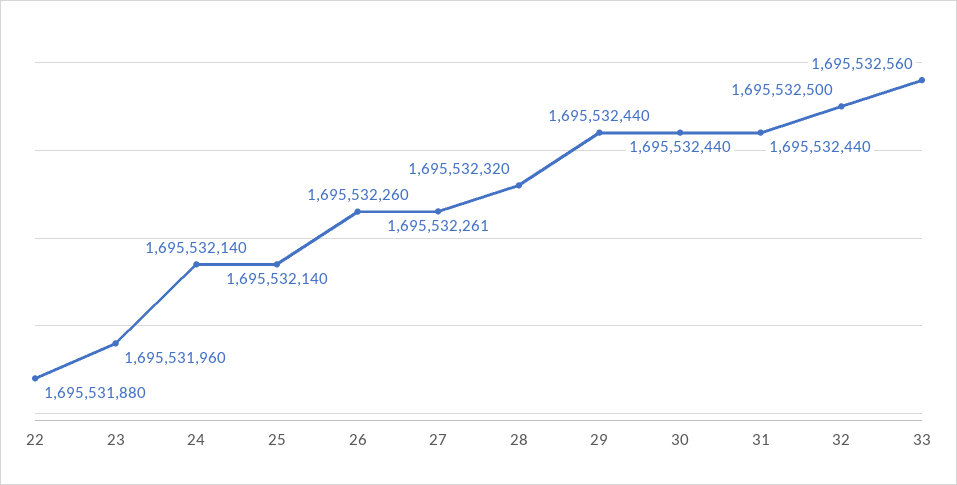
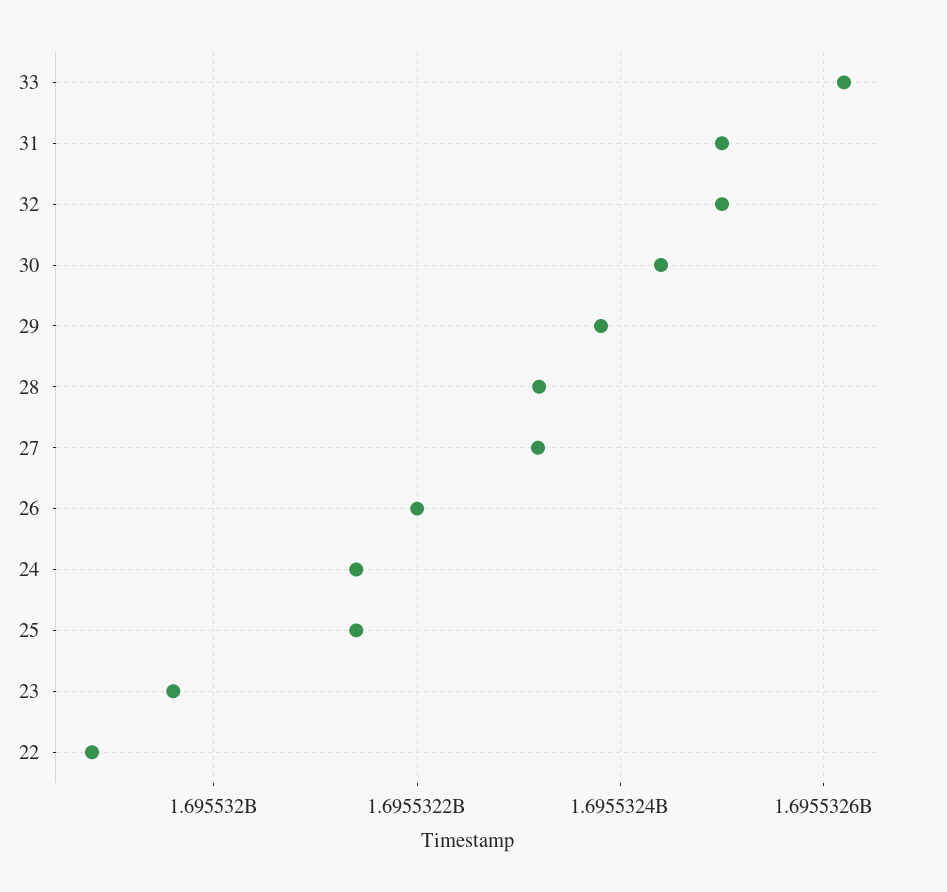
  {
    "22": 1695531880,
    "23": 1695531960,
    "24": 1695532140,
    "25": 1695532140,
-   "26": 1695532260,
+   "26": 1695532200,
-   "27": 1695532261,
+   "27": 1695532320,
    "28": 1695532320,
-   "29": 1695532440,
+   "29": 1695532380,
    "30": 1695532440,
-   "31": 1695532440,
+   "31": 1695532500,
    "32": 1695532500,
-   "33": 1695532560
+   "33": 1695532620
  }

